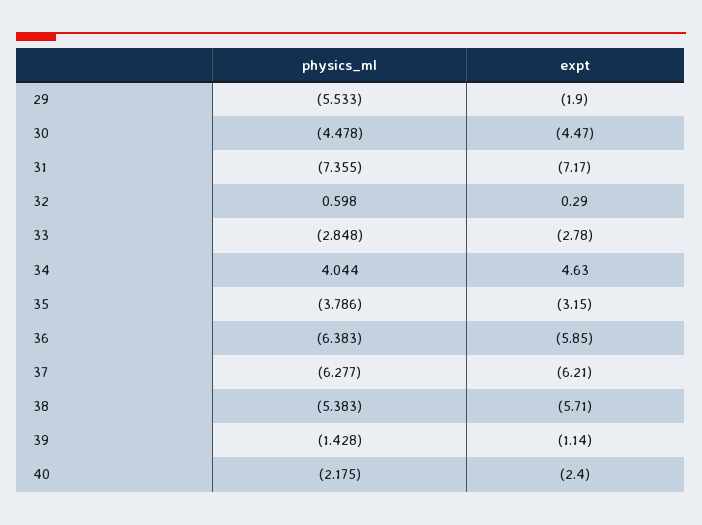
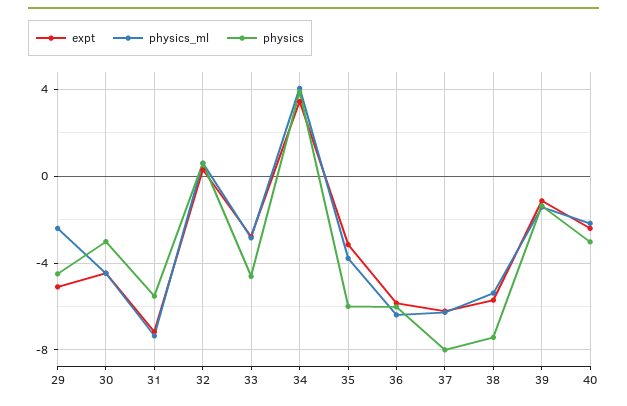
  {
    "physics_ml": {
-     "29": -5.533,
+     "29": -2.5,
      "30": -4.478,
      "31": -7.355,
      "32": 0.598,
      "33": -2.848,
      "34": 4.044,
      "35": -3.786,
      "36": -6.383,
      "37": -6.277,
      "38": -5.383,
      "39": -1.428,
      "40": -2.175
    },
    "expt": {
-     "29": -1.9,
+     "29": -5,
      "30": -4.47,
      "31": -7.17,
      "32": 0.29,
      "33": -2.78,
-     "34": 4.63,
+     "34": 3.5,
      "35": -3.15,
      "36": -5.85,
      "37": -6.21,
      "38": -5.71,
      "39": -1.14,
      "40": -2.4
-   }
+   },
+   "physics": {
+     "29": -4.5,
+     "30": -3,
+     "31": -5.5,
+     "32": 0.5,
+     "33": -4.5,
+     "34": 4,
+     "35": -6,
+     "36": -6,
+     "37": -8,
+     "38": -7.5,
+     "39": -1.5,
+     "40": -3
+   }
  }

